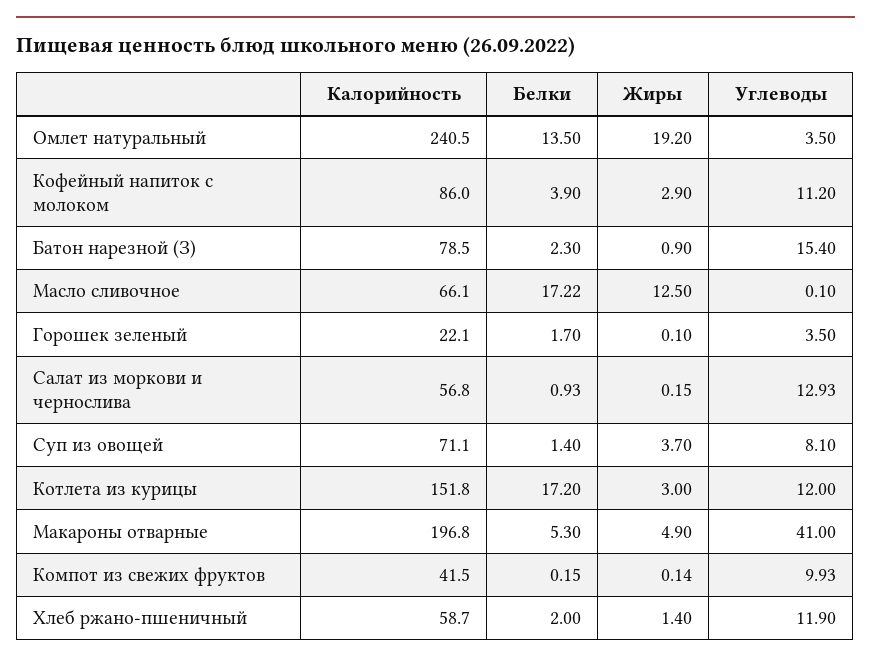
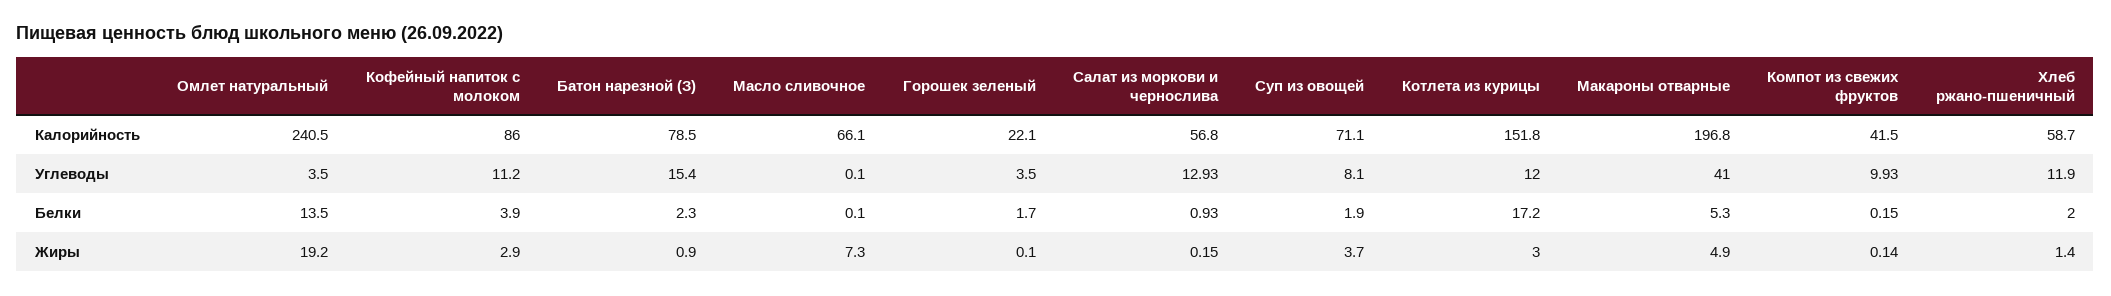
  {
    "Калорийность": {
      "Омлет натуральный": 240.5,
      "Кофейный напиток с молоком": 86,
      "Батон нарезной (З)": 78.5,
      "Масло сливочное": 66.1,
      "Горошек зеленый": 22.1,
      "Салат из моркови и чернослива": 56.8,
      "Суп из овощей": 71.1,
      "Котлета из курицы": 151.8,
      "Макароны отварные": 196.8,
      "Компот из свежих фруктов": 41.5,
      "Хлеб ржано-пшеничный": 58.7
    },
    "Белки": {
      "Омлет натуральный": 13.5,
      "Кофейный напиток с молоком": 3.9,
      "Батон нарезной (З)": 2.3,
-     "Масло сливочное": 17.22,
+     "Масло сливочное": 0.1,
      "Горошек зеленый": 1.7,
      "Салат из моркови и чернослива": 0.93,
-     "Суп из овощей": 1.4,
+     "Суп из овощей": 1.9,
      "Котлета из курицы": 17.2,
      "Макароны отварные": 5.3,
      "Компот из свежих фруктов": 0.15,
      "Хлеб ржано-пшеничный": 2
    },
    "Жиры": {
      "Омлет натуральный": 19.2,
      "Кофейный напиток с молоком": 2.9,
      "Батон нарезной (З)": 0.9,
-     "Масло сливочное": 12.5,
+     "Масло сливочное": 7.3,
      "Горошек зеленый": 0.1,
      "Салат из моркови и чернослива": 0.15,
      "Суп из овощей": 3.7,
      "Котлета из курицы": 3,
      "Макароны отварные": 4.9,
      "Компот из свежих фруктов": 0.14,
      "Хлеб ржано-пшеничный": 1.4
    },
    "Углеводы": {
      "Омлет натуральный": 3.5,
      "Кофейный напиток с молоком": 11.2,
      "Батон нарезной (З)": 15.4,
      "Масло сливочное": 0.1,
      "Горошек зеленый": 3.5,
      "Салат из моркови и чернослива": 12.93,
      "Суп из овощей": 8.1,
      "Котлета из курицы": 12,
      "Макароны отварные": 41,
      "Компот из свежих фруктов": 9.93,
      "Хлеб ржано-пшеничный": 11.9
    }
  }

